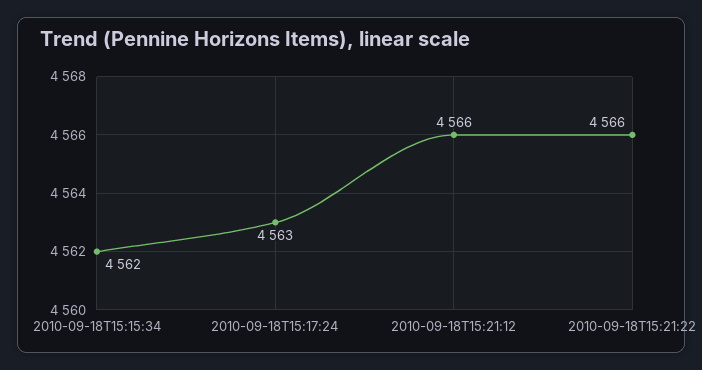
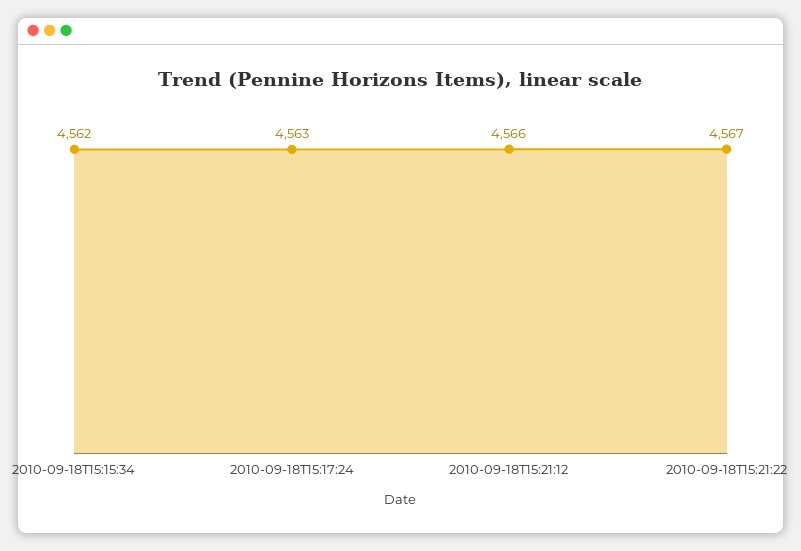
  {
    "2010-09-18T15:15:34": 4562,
    "2010-09-18T15:17:24": 4563,
    "2010-09-18T15:21:12": 4566,
-   "2010-09-18T15:21:22": 4566
+   "2010-09-18T15:21:22": 4567
  }

